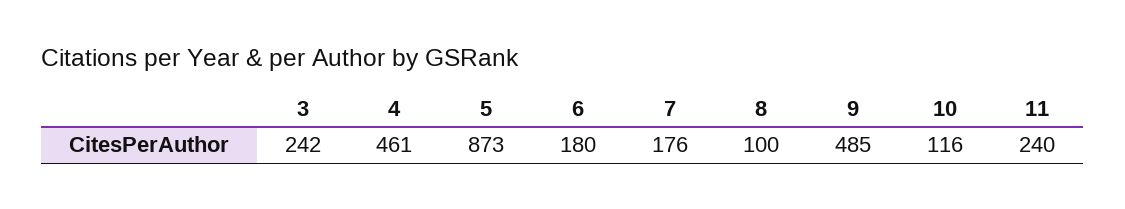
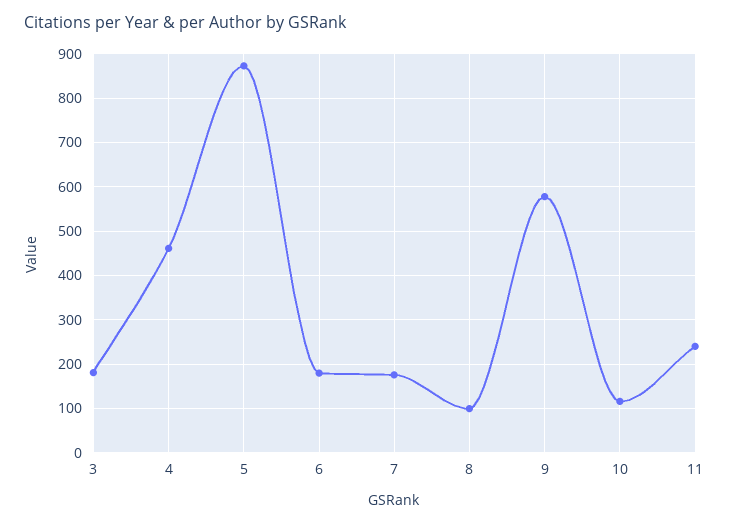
  {
-   "3": 242,
+   "3": 180,
    "4": 461,
    "5": 873,
    "6": 180,
    "7": 176,
    "8": 100,
-   "9": 485,
+   "9": 580,
    "10": 116,
    "11": 240
  }

